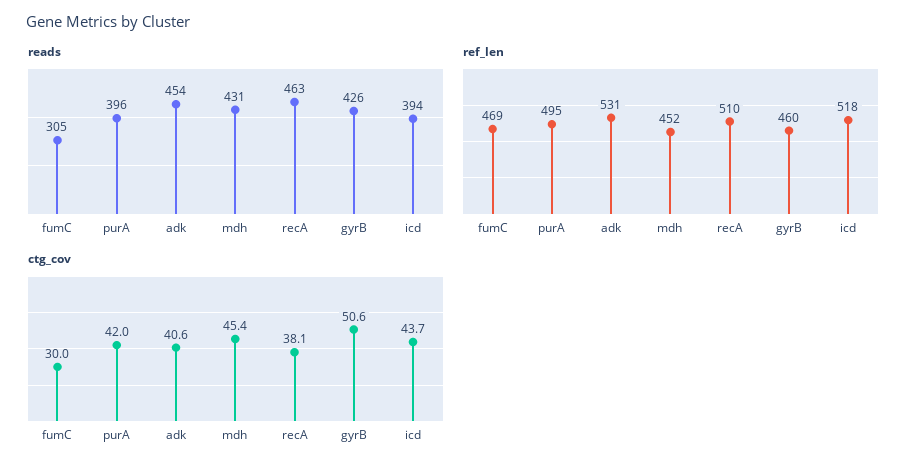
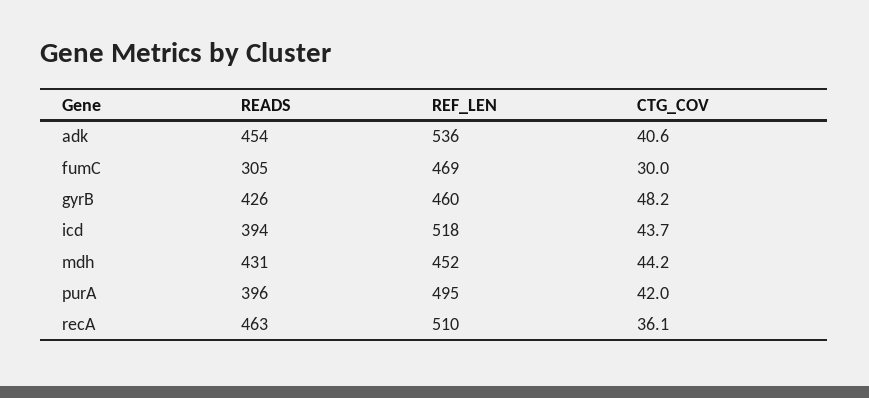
  {
    "reads": {
      "fumC": 305,
      "purA": 396,
      "adk": 454,
      "mdh": 431,
      "recA": 463,
      "gyrB": 426,
      "icd": 394
    },
    "ref_len": {
      "fumC": 469,
      "purA": 495,
-     "adk": 531,
+     "adk": 536,
      "mdh": 452,
      "recA": 510,
      "gyrB": 460,
      "icd": 518
    },
    "ctg_cov": {
      "fumC": 30,
      "purA": 42,
      "adk": 40.6,
-     "mdh": 45.4,
+     "mdh": 44.2,
-     "recA": 38.1,
+     "recA": 36.1,
-     "gyrB": 50.6,
+     "gyrB": 48.2,
      "icd": 43.7
    }
  }

